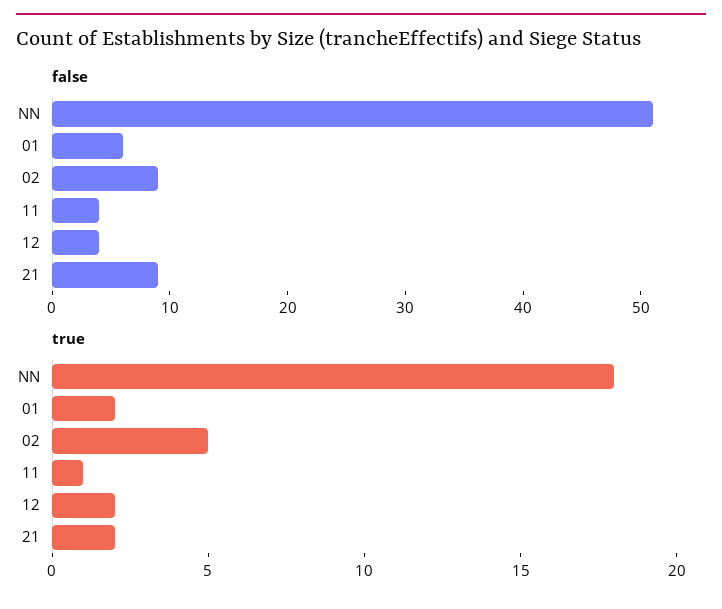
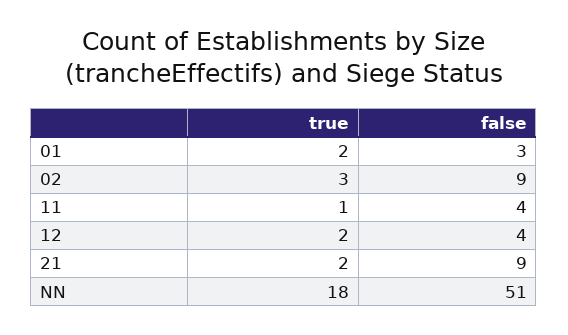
  {
    "false": {
      "NN": 51,
-     "01": 6,
+     "01": 3,
      "02": 9,
      "11": 4,
      "12": 4,
      "21": 9
    },
    "true": {
      "NN": 18,
      "01": 2,
-     "02": 5,
+     "02": 3,
      "11": 1,
      "12": 2,
      "21": 2
    }
  }

